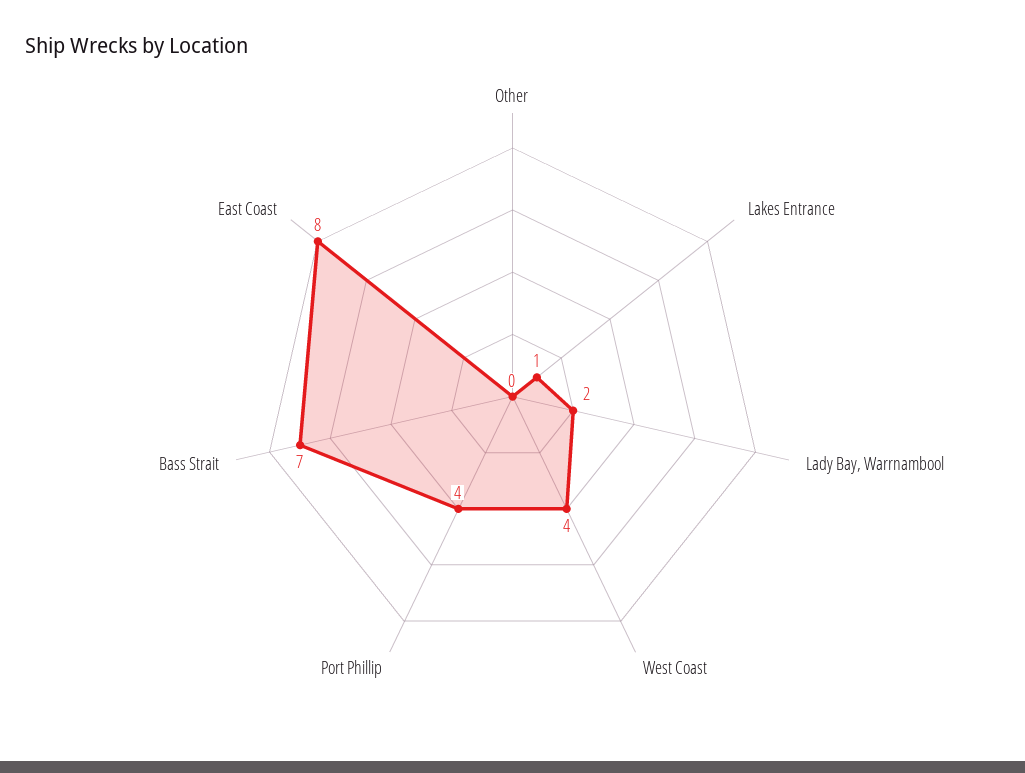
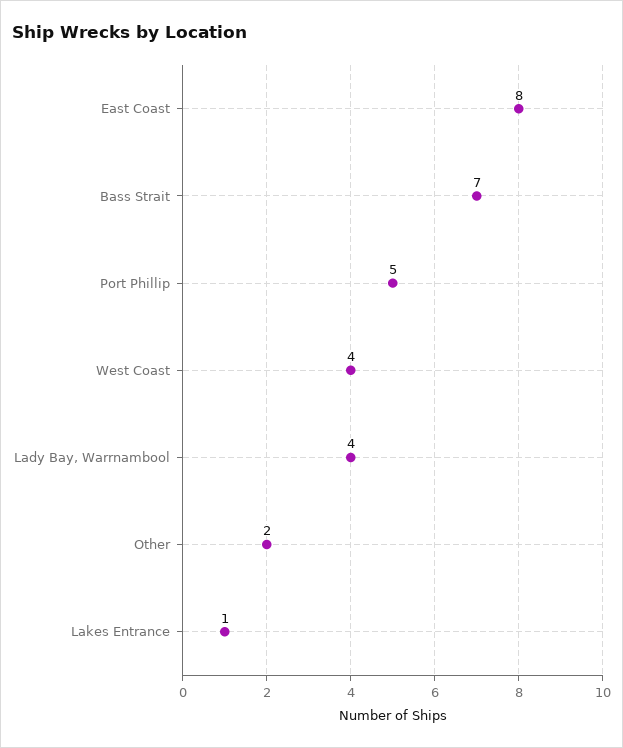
  {
-   "Other": 0,
+   "Other": 2,
    "Lakes Entrance": 1,
-   "Lady Bay, Warrnambool": 2,
+   "Lady Bay, Warrnambool": 4,
    "West Coast": 4,
-   "Port Phillip": 4,
+   "Port Phillip": 5,
    "Bass Strait": 7,
    "East Coast": 8
  }

